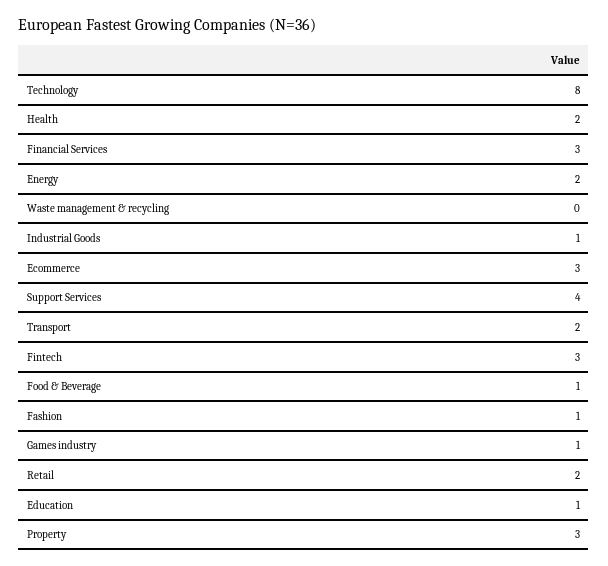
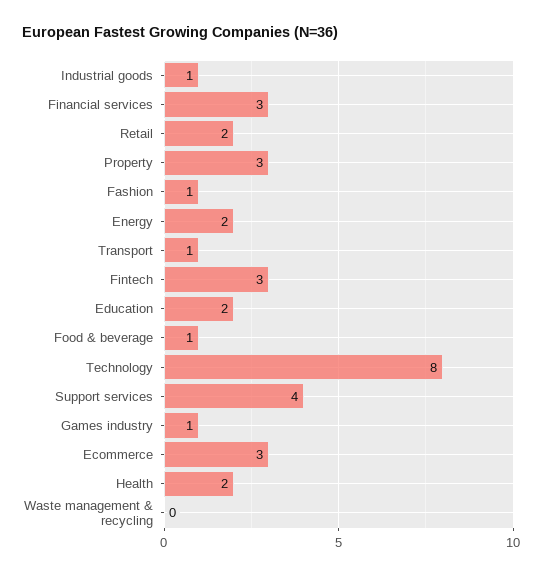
  {
    "Technology": 8,
    "Health": 2,
    "Financial Services": 3,
    "Energy": 2,
    "Waste management & recycling": 0,
    "Industrial Goods": 1,
    "Ecommerce": 3,
    "Support Services": 4,
-   "Transport": 2,
+   "Transport": 1,
    "Fintech": 3,
    "Food & Beverage": 1,
    "Fashion": 1,
    "Games industry": 1,
    "Retail": 2,
-   "Education": 1,
+   "Education": 2,
    "Property": 3
  }

